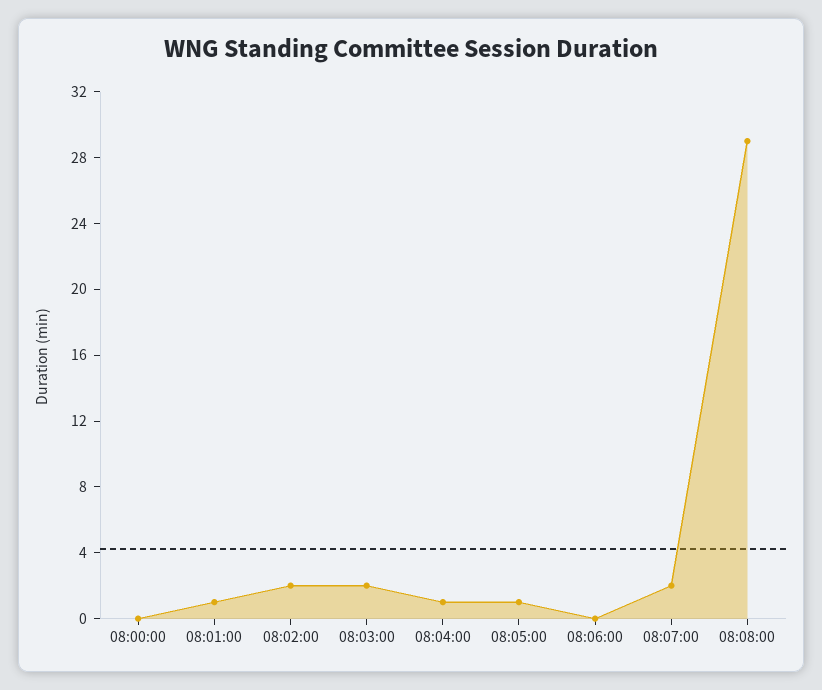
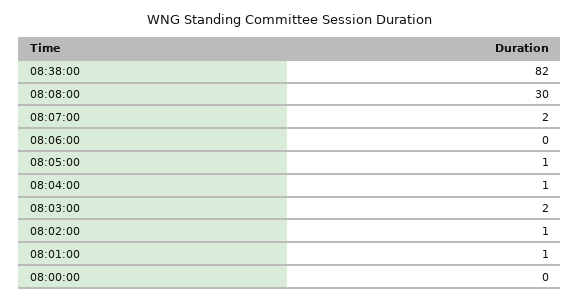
  {
    "08:00:00": 0,
    "08:01:00": 1,
-   "08:02:00": 2,
+   "08:02:00": 1,
    "08:03:00": 2,
    "08:04:00": 1,
    "08:05:00": 1,
    "08:06:00": 0,
    "08:07:00": 2,
-   "08:08:00": 29
+   "08:08:00": 30,
+   "08:38:00": 82
  }

